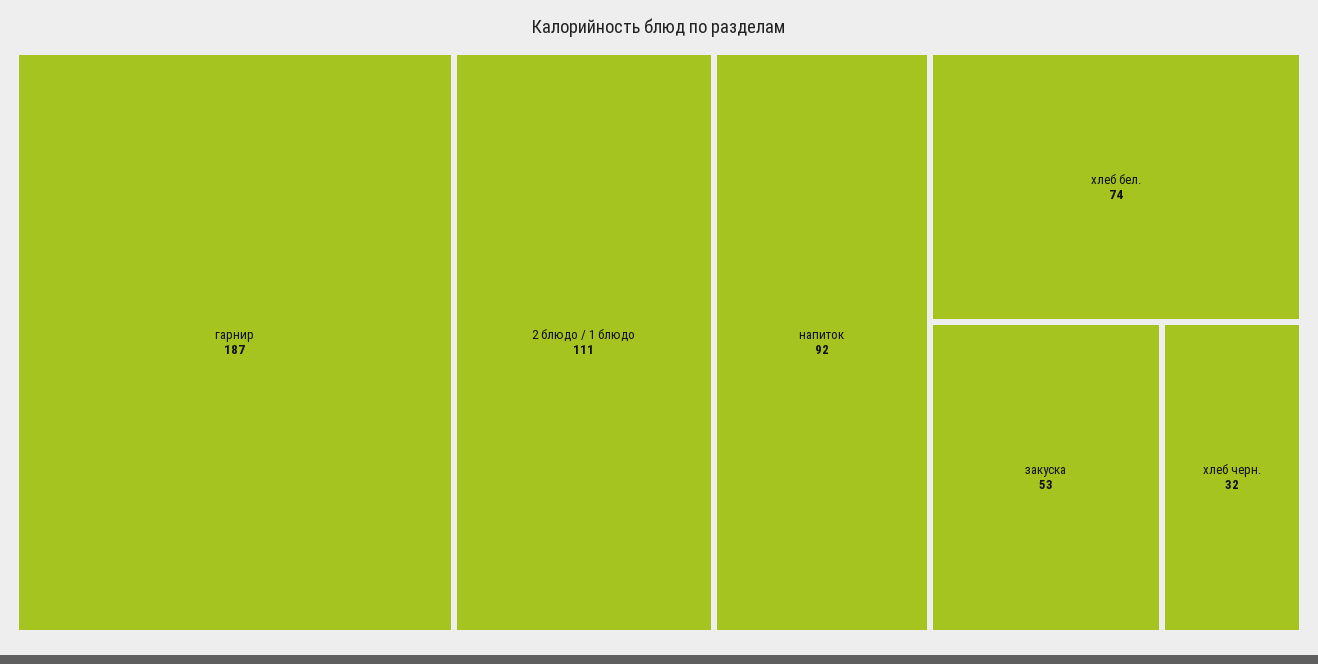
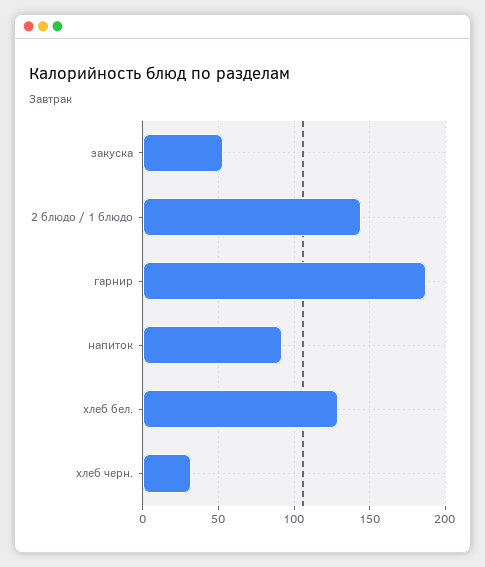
  {
    "гарнир": 187,
-   "2 блюдо / 1 блюдо": 111,
+   "2 блюдо / 1 блюдо": 145,
    "напиток": 92,
-   "хлеб бел.": 74,
+   "хлеб бел.": 130,
    "закуска": 53,
    "хлеб черн.": 32
  }

